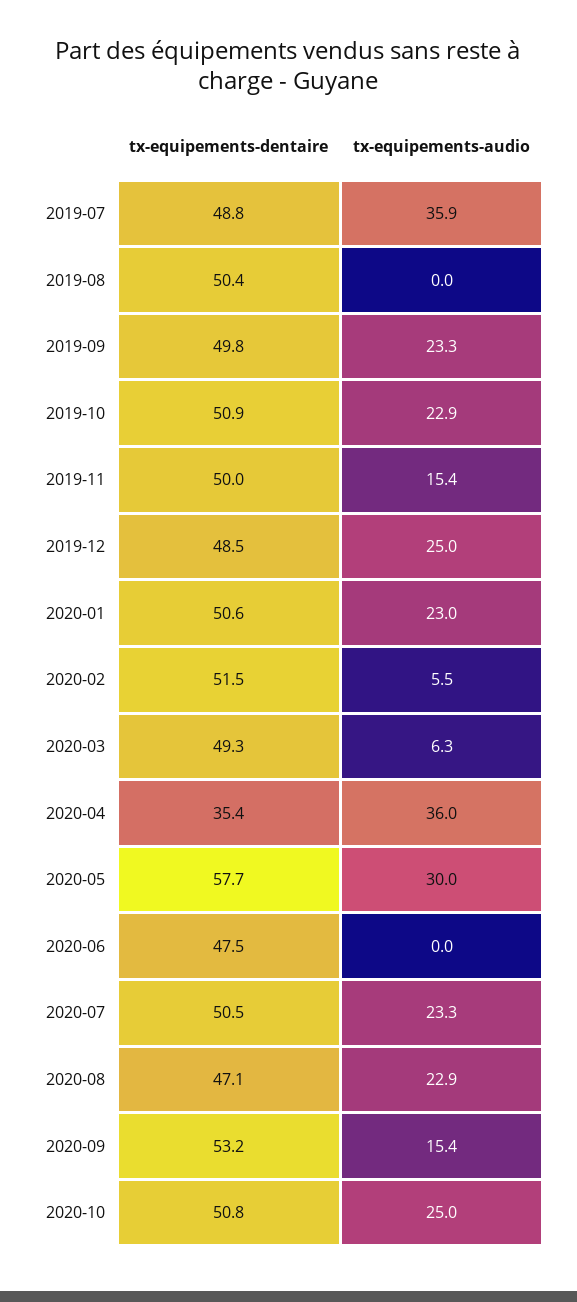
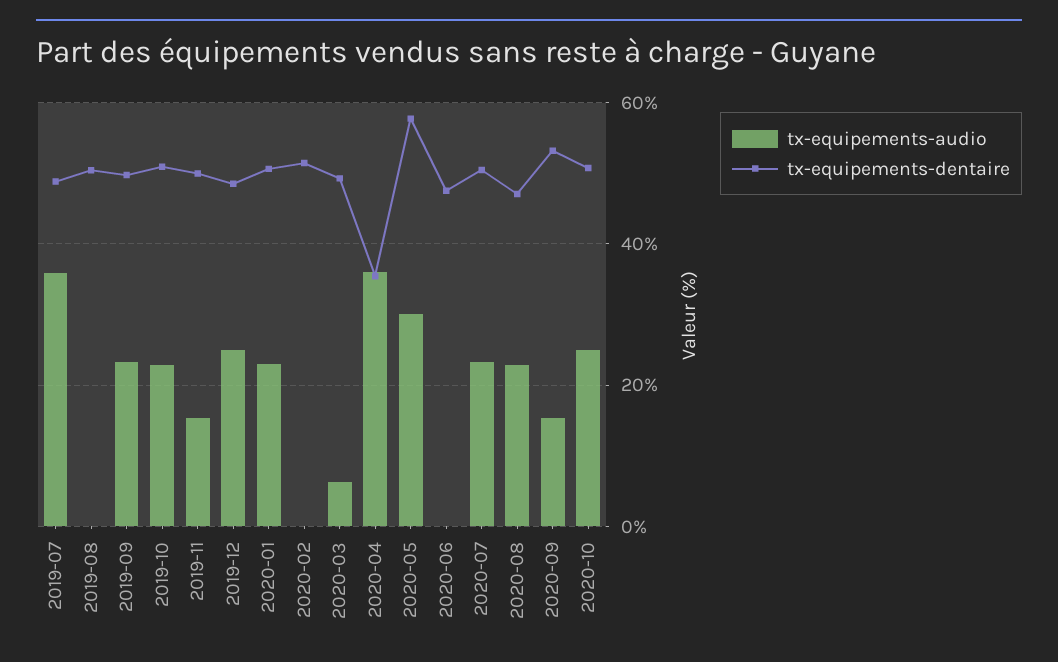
  {
    "tx-equipements-dentaire": {
      "2019-07": 48.8,
      "2019-08": 50.4,
      "2019-09": 49.8,
      "2019-10": 50.9,
      "2019-11": 50,
      "2019-12": 48.5,
      "2020-01": 50.6,
      "2020-02": 51.5,
      "2020-03": 49.3,
      "2020-04": 35.4,
      "2020-05": 57.7,
      "2020-06": 47.5,
      "2020-07": 50.5,
      "2020-08": 47.1,
      "2020-09": 53.2,
      "2020-10": 50.8
    },
    "tx-equipements-audio": {
      "2019-07": 35.9,
      "2019-08": 0,
      "2019-09": 23.3,
      "2019-10": 22.9,
      "2019-11": 15.4,
      "2019-12": 25,
      "2020-01": 23,
-     "2020-02": 5.5,
+     "2020-02": 0,
      "2020-03": 6.3,
      "2020-04": 36,
      "2020-05": 30,
      "2020-06": 0,
      "2020-07": 23.3,
      "2020-08": 22.9,
      "2020-09": 15.4,
      "2020-10": 25
    }
  }

